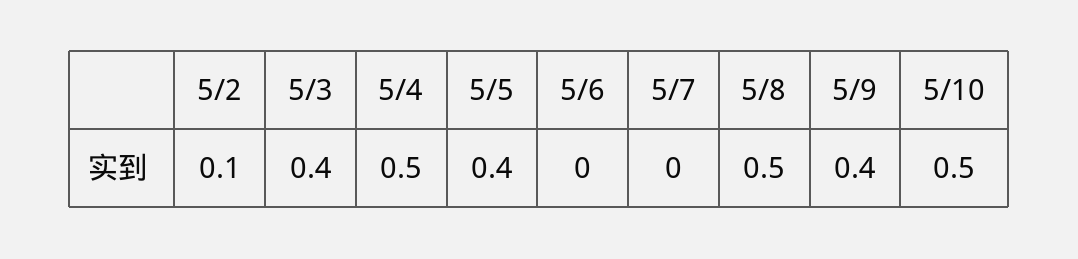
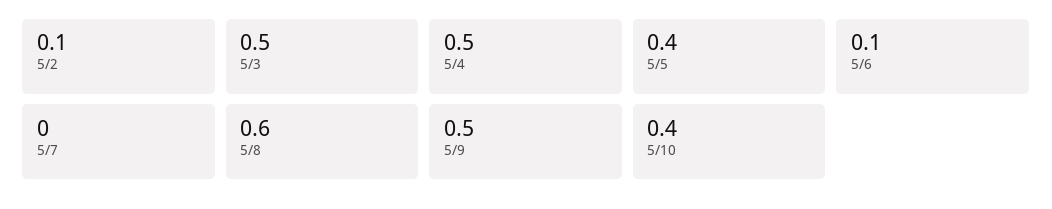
  {
    "5/2": 0.1,
-   "5/3": 0.4,
+   "5/3": 0.5,
    "5/4": 0.5,
    "5/5": 0.4,
-   "5/6": 0,
+   "5/6": 0.1,
    "5/7": 0,
-   "5/8": 0.5,
+   "5/8": 0.6,
-   "5/9": 0.4,
+   "5/9": 0.5,
-   "5/10": 0.5
+   "5/10": 0.4
  }

